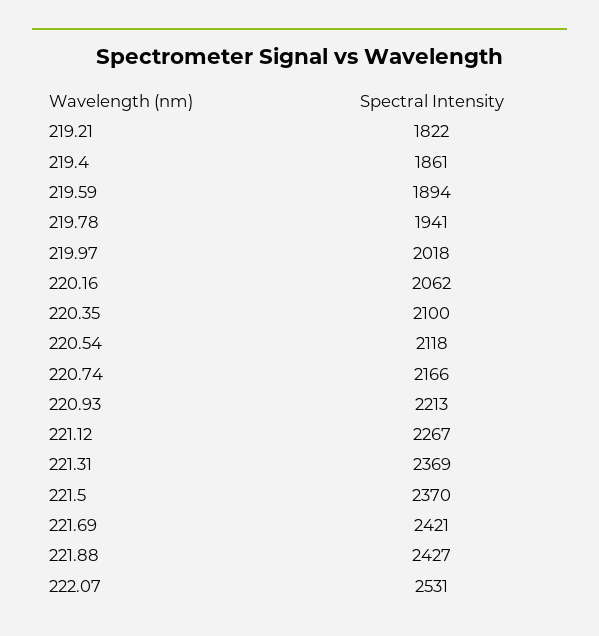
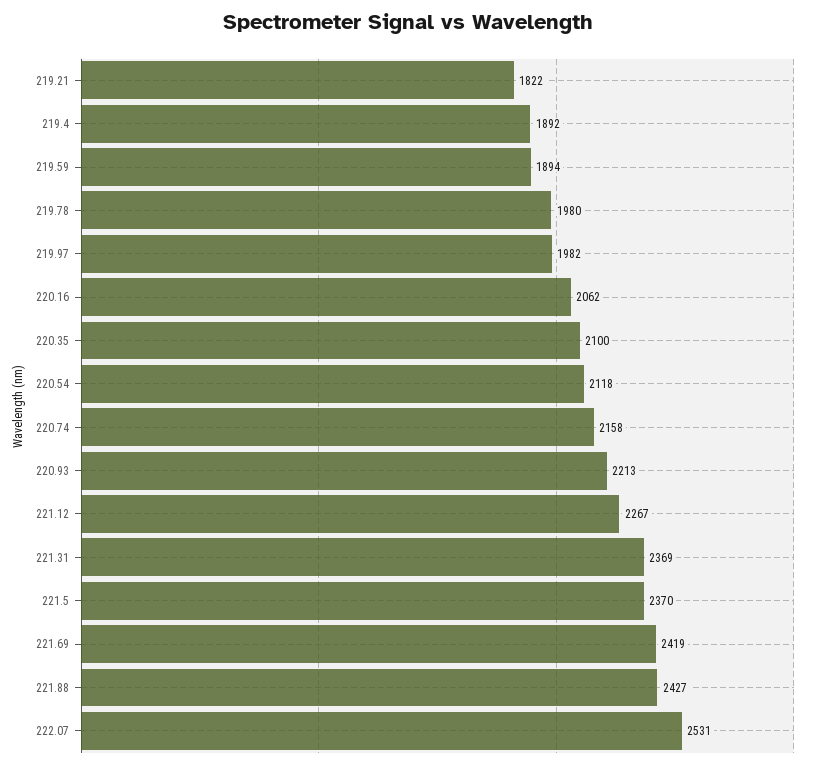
  {
    "219.21": 1822,
-   "219.4": 1861,
+   "219.4": 1892,
    "219.59": 1894,
-   "219.78": 1941,
+   "219.78": 1980,
-   "219.97": 2018,
+   "219.97": 1982,
    "220.16": 2062,
    "220.35": 2100,
    "220.54": 2118,
-   "220.74": 2166,
+   "220.74": 2158,
    "220.93": 2213,
    "221.12": 2267,
    "221.31": 2369,
    "221.5": 2370,
-   "221.69": 2421,
+   "221.69": 2419,
    "221.88": 2427,
    "222.07": 2531
  }

